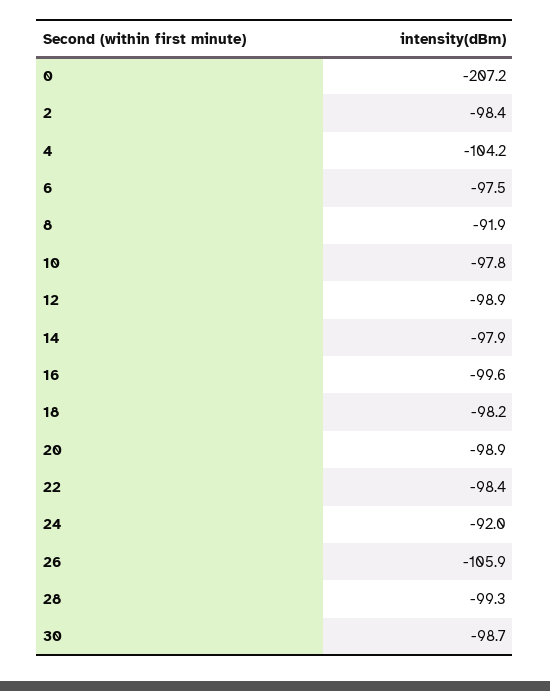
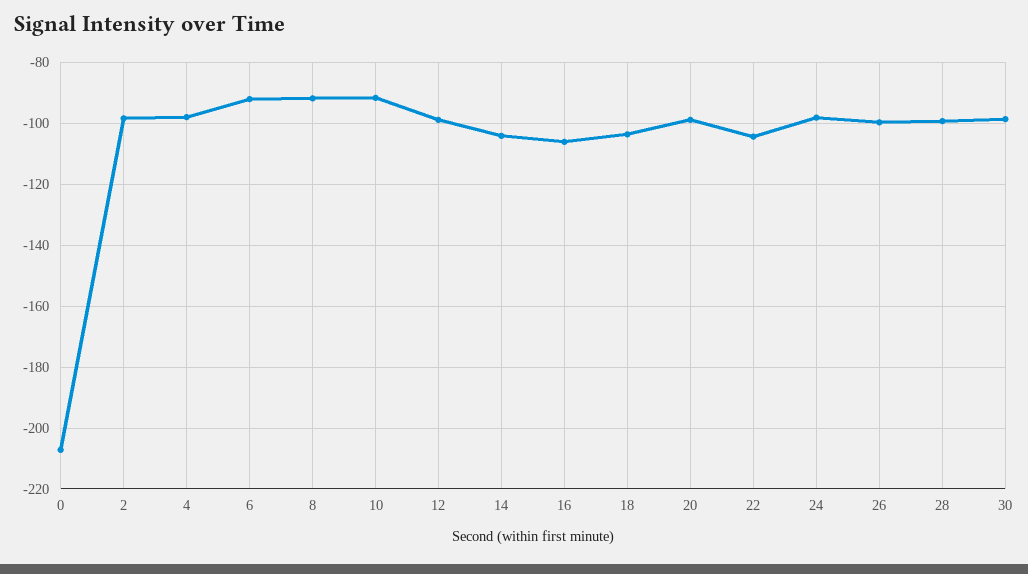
  {
    "0": -207.2,
    "2": -98.4,
-   "4": -104.2,
+   "4": -98,
-   "6": -97.5,
+   "6": -92,
    "8": -91.9,
-   "10": -97.8,
+   "10": -92,
    "12": -98.9,
-   "14": -97.9,
+   "14": -104,
-   "16": -99.6,
+   "16": -106,
-   "18": -98.2,
+   "18": -104,
    "20": -98.9,
-   "22": -98.4,
+   "22": -104,
-   "24": -92,
+   "24": -98,
-   "26": -105.9,
+   "26": -100,
    "28": -99.3,
    "30": -98.7
  }

